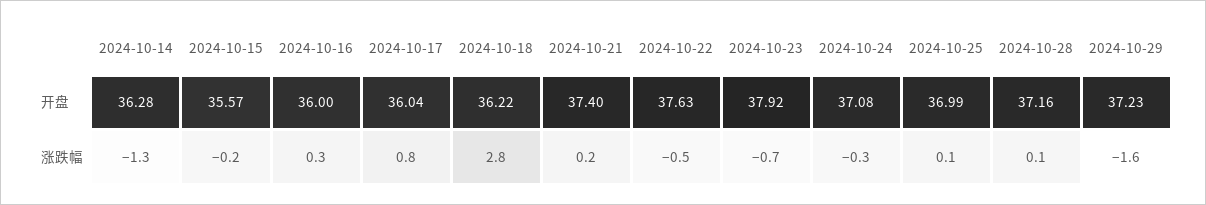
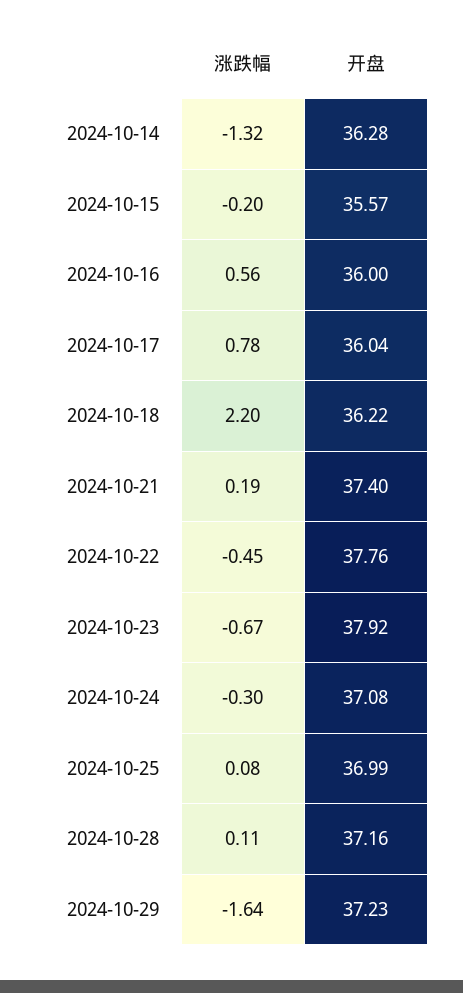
  {
    "2024-10-14": {
      "开盘": 36.28,
      "涨跌幅": -1.32
    },
    "2024-10-15": {
      "开盘": 35.57,
      "涨跌幅": -0.2
    },
    "2024-10-16": {
      "开盘": 36,
-     "涨跌幅": 0.3
+     "涨跌幅": 0.56
    },
    "2024-10-17": {
      "开盘": 36.04,
      "涨跌幅": 0.78
    },
    "2024-10-18": {
      "开盘": 36.22,
-     "涨跌幅": 2.8
+     "涨跌幅": 2.2
    },
    "2024-10-21": {
      "开盘": 37.4,
      "涨跌幅": 0.19
    },
    "2024-10-22": {
-     "开盘": 37.63,
+     "开盘": 37.76,
      "涨跌幅": -0.45
    },
    "2024-10-23": {
      "开盘": 37.92,
      "涨跌幅": -0.67
    },
    "2024-10-24": {
      "开盘": 37.08,
      "涨跌幅": -0.3
    },
    "2024-10-25": {
      "开盘": 36.99,
      "涨跌幅": 0.08
    },
    "2024-10-28": {
      "开盘": 37.16,
      "涨跌幅": 0.11
    },
    "2024-10-29": {
      "开盘": 37.23,
      "涨跌幅": -1.64
    }
  }

